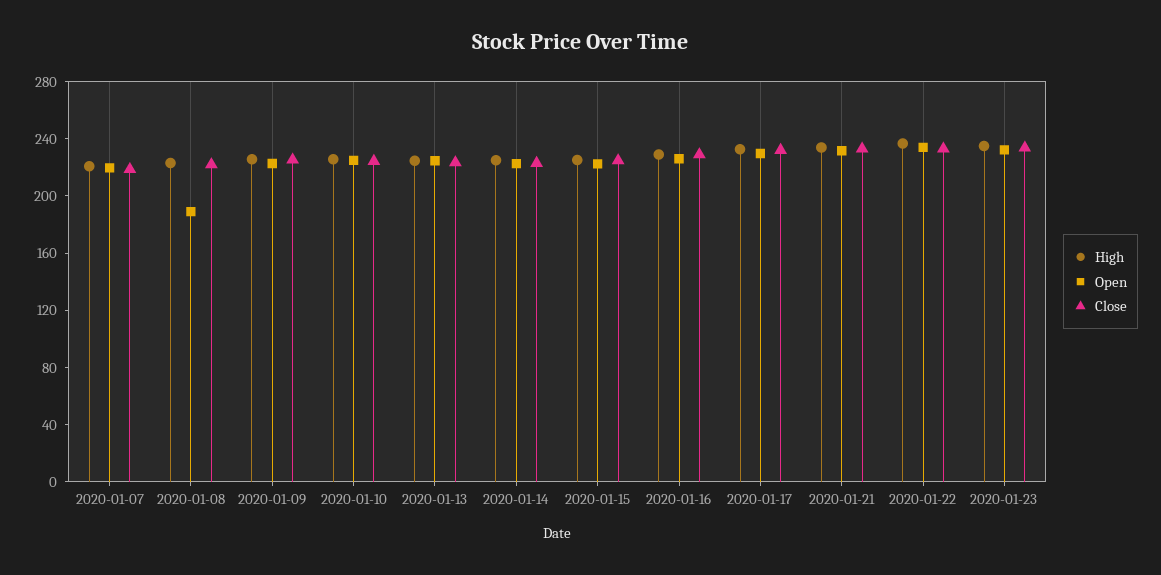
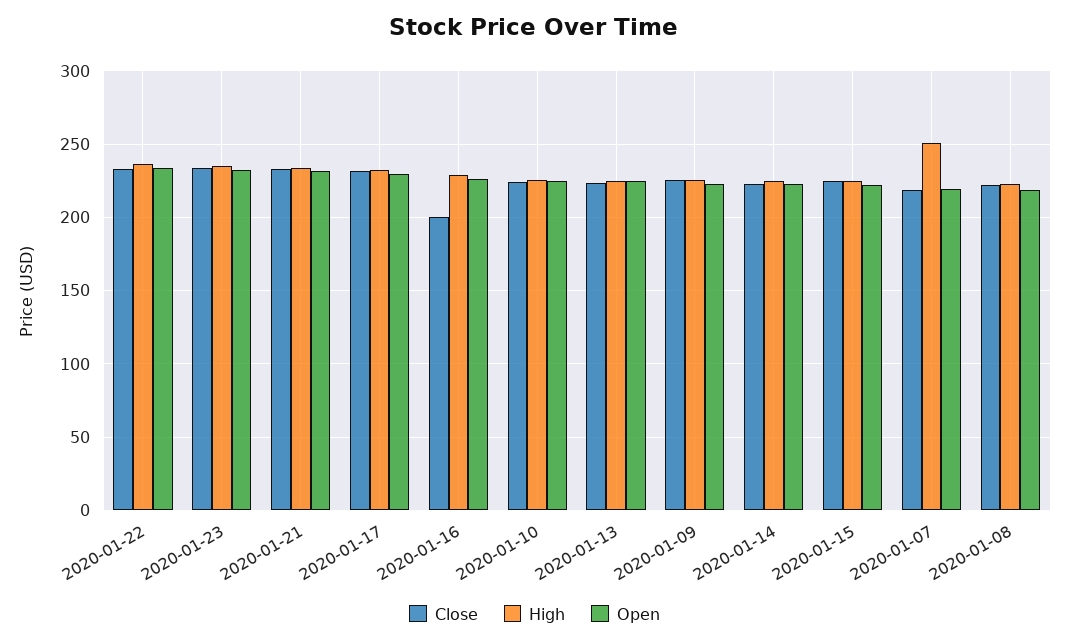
  {
    "High": {
-     "2020-01-07": 220,
+     "2020-01-07": 250,
      "2020-01-08": 225,
      "2020-01-09": 225,
      "2020-01-10": 225,
      "2020-01-13": 225,
      "2020-01-14": 225,
      "2020-01-15": 225,
      "2020-01-16": 230,
      "2020-01-17": 235,
      "2020-01-21": 235,
      "2020-01-22": 235,
      "2020-01-23": 235
    },
    "Open": {
      "2020-01-07": 220,
-     "2020-01-08": 190,
+     "2020-01-08": 220,
      "2020-01-09": 225,
      "2020-01-10": 225,
      "2020-01-13": 225,
      "2020-01-14": 225,
      "2020-01-15": 220,
      "2020-01-16": 225,
      "2020-01-17": 230,
      "2020-01-21": 230,
      "2020-01-22": 235,
      "2020-01-23": 230
    },
    "Close": {
      "2020-01-07": 220,
      "2020-01-08": 220,
      "2020-01-09": 225,
      "2020-01-10": 225,
      "2020-01-13": 225,
      "2020-01-14": 225,
      "2020-01-15": 225,
-     "2020-01-16": 230,
+     "2020-01-16": 200,
      "2020-01-17": 230,
      "2020-01-21": 235,
      "2020-01-22": 235,
      "2020-01-23": 235
    }
  }

